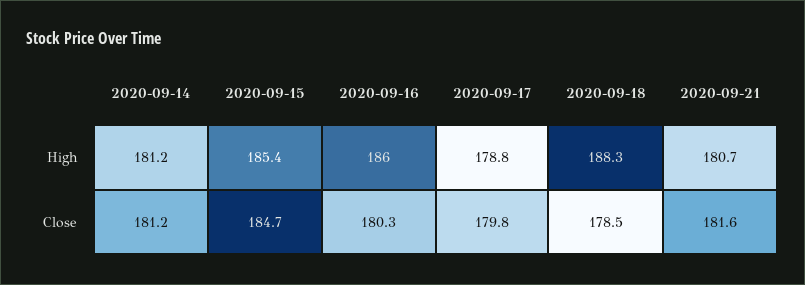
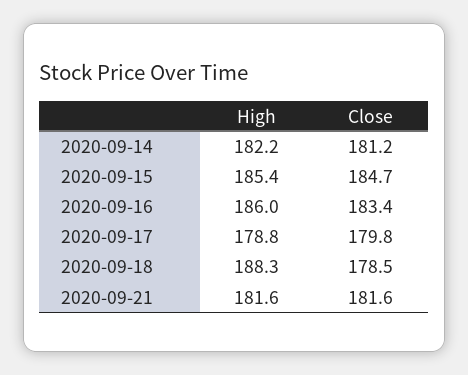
  {
    "2020-09-14": {
-     "High": 181.2,
+     "High": 182.2,
      "Close": 181.2
    },
    "2020-09-15": {
      "High": 185.4,
      "Close": 184.7
    },
    "2020-09-16": {
      "High": 186,
-     "Close": 180.3
+     "Close": 183.4
    },
    "2020-09-17": {
      "High": 178.8,
      "Close": 179.8
    },
    "2020-09-18": {
      "High": 188.3,
      "Close": 178.5
    },
    "2020-09-21": {
-     "High": 180.7,
+     "High": 181.6,
      "Close": 181.6
    }
  }

